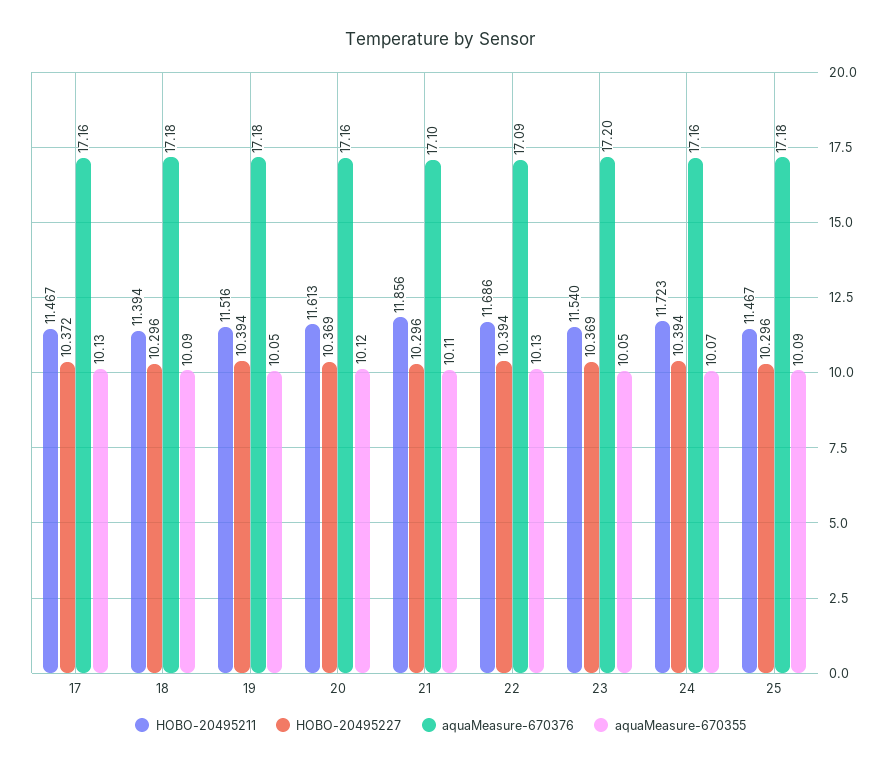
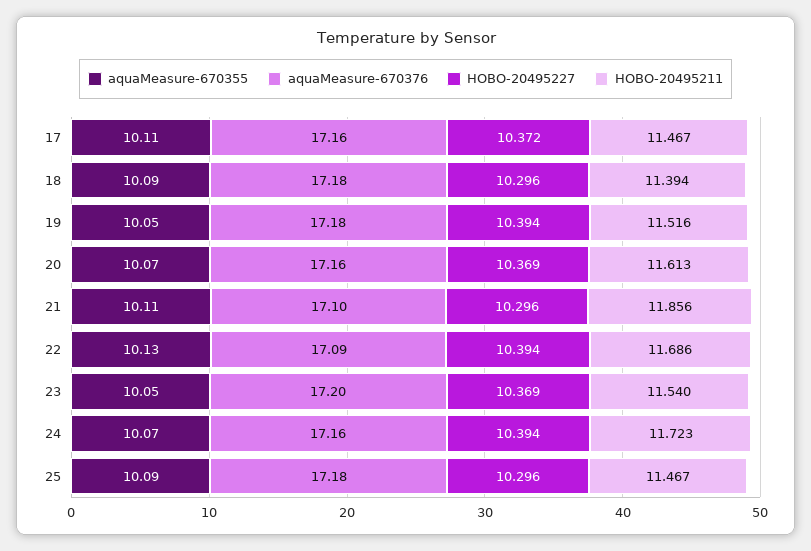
  {
    "HOBO-20495211": {
      "17": 11.467,
      "18": 11.394,
      "19": 11.516,
      "20": 11.613,
      "21": 11.856,
      "22": 11.686,
      "23": 11.54,
      "24": 11.723,
      "25": 11.467
    },
    "HOBO-20495227": {
      "17": 10.372,
      "18": 10.296,
      "19": 10.394,
      "20": 10.369,
      "21": 10.296,
      "22": 10.394,
      "23": 10.369,
      "24": 10.394,
      "25": 10.296
    },
    "aquaMeasure-670376": {
      "17": 17.16,
      "18": 17.18,
      "19": 17.18,
      "20": 17.16,
      "21": 17.1,
      "22": 17.09,
      "23": 17.2,
      "24": 17.16,
      "25": 17.18
    },
    "aquaMeasure-670355": {
-     "17": 10.13,
+     "17": 10.11,
      "18": 10.09,
      "19": 10.05,
-     "20": 10.12,
+     "20": 10.07,
      "21": 10.11,
      "22": 10.13,
      "23": 10.05,
      "24": 10.07,
      "25": 10.09
    }
  }

